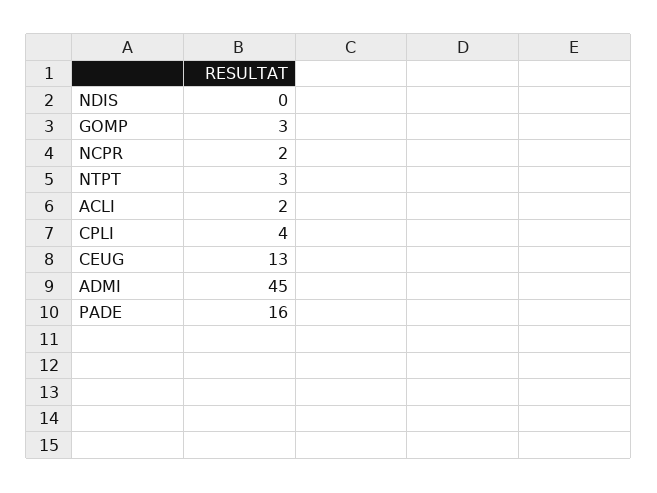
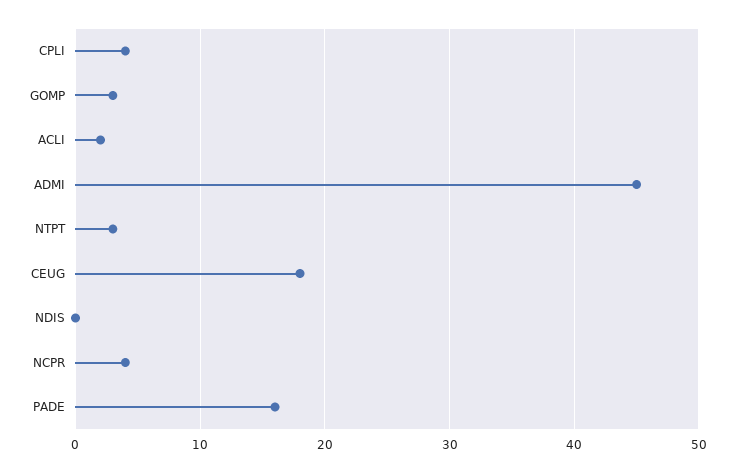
  {
    "NDIS": 0,
    "GOMP": 3,
-   "NCPR": 2,
+   "NCPR": 4,
    "NTPT": 3,
    "ACLI": 2,
    "CPLI": 4,
-   "CEUG": 13,
+   "CEUG": 18,
    "ADMI": 45,
    "PADE": 16
  }

